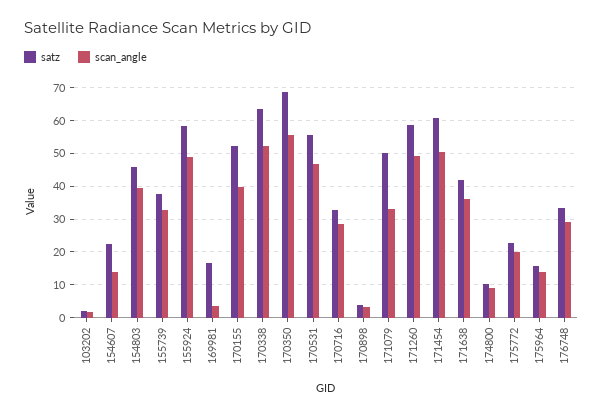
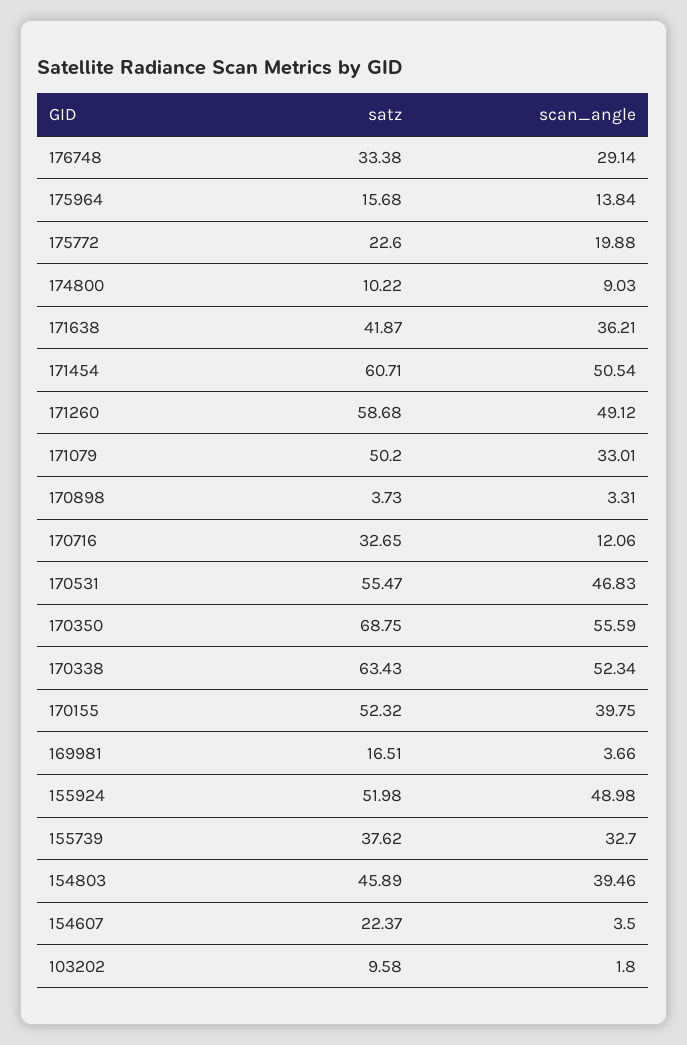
  {
    "satz": {
-     "103202": 2,
+     "103202": 9.58,
      "154607": 22.37,
      "154803": 45.89,
      "155739": 37.62,
-     "155924": 58,
+     "155924": 51.98,
      "169981": 16.51,
      "170155": 52.32,
      "170338": 63.43,
      "170350": 68.75,
      "170531": 55.47,
      "170716": 32.65,
      "170898": 3.73,
      "171079": 50.2,
      "171260": 58.68,
      "171454": 60.71,
      "171638": 41.87,
      "174800": 10.22,
      "175772": 22.6,
      "175964": 15.68,
      "176748": 33.38
    },
    "scan_angle": {
      "103202": 1.8,
-     "154607": 14,
+     "154607": 3.5,
      "154803": 39.46,
      "155739": 32.7,
      "155924": 48.98,
      "169981": 3.66,
      "170155": 39.75,
      "170338": 52.34,
      "170350": 55.59,
      "170531": 46.83,
-     "170716": 28,
+     "170716": 12.06,
      "170898": 3.31,
      "171079": 33.01,
      "171260": 49.12,
      "171454": 50.54,
      "171638": 36.21,
      "174800": 9.03,
      "175772": 19.88,
      "175964": 13.84,
      "176748": 29.14
    }
  }

